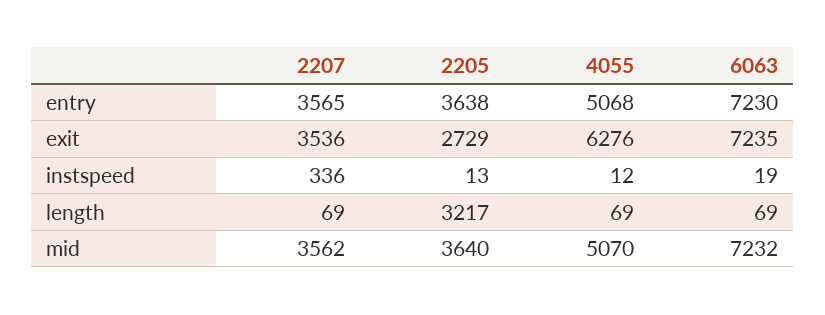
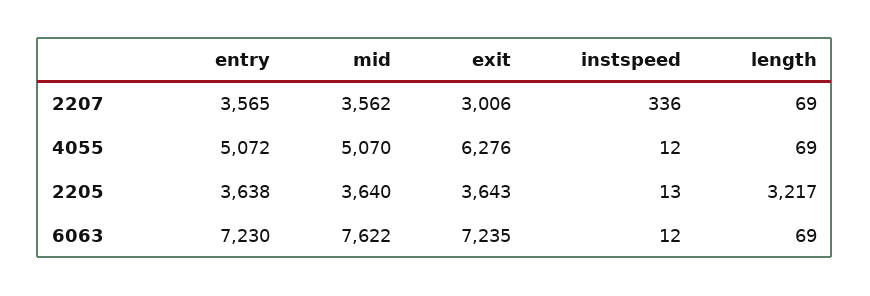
  {
    "2207": {
      "entry": 3565,
-     "exit": 3536,
+     "exit": 3006,
      "instspeed": 336,
      "length": 69,
      "mid": 3562
    },
    "2205": {
      "entry": 3638,
-     "exit": 2729,
+     "exit": 3643,
      "instspeed": 13,
      "length": 3217,
      "mid": 3640
    },
    "4055": {
-     "entry": 5068,
+     "entry": 5072,
      "exit": 6276,
      "instspeed": 12,
      "length": 69,
      "mid": 5070
    },
    "6063": {
      "entry": 7230,
      "exit": 7235,
-     "instspeed": 19,
+     "instspeed": 12,
      "length": 69,
-     "mid": 7232
+     "mid": 7622
    }
  }

